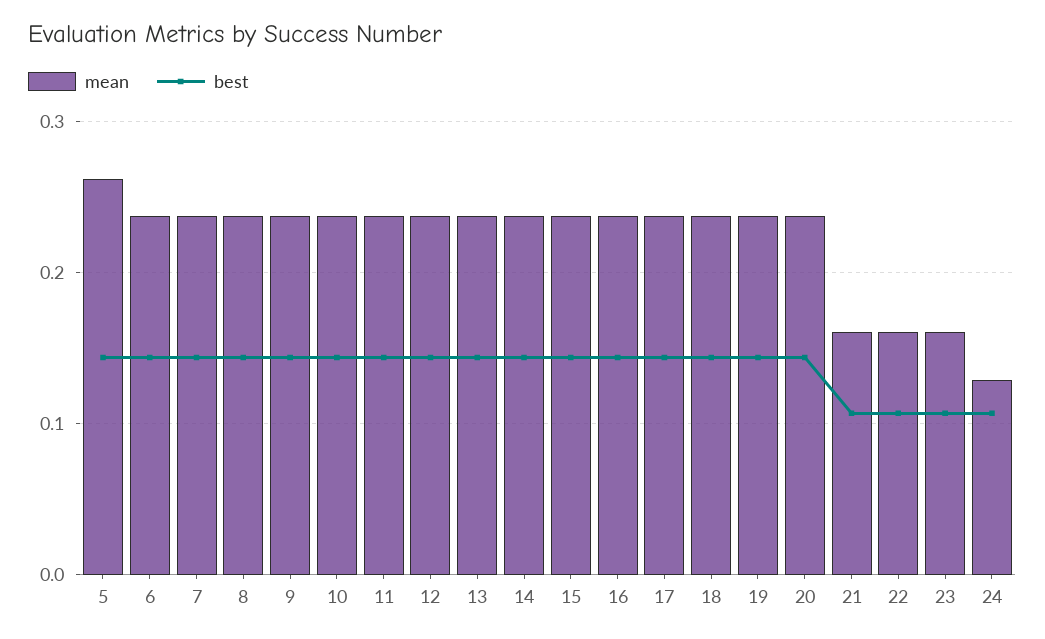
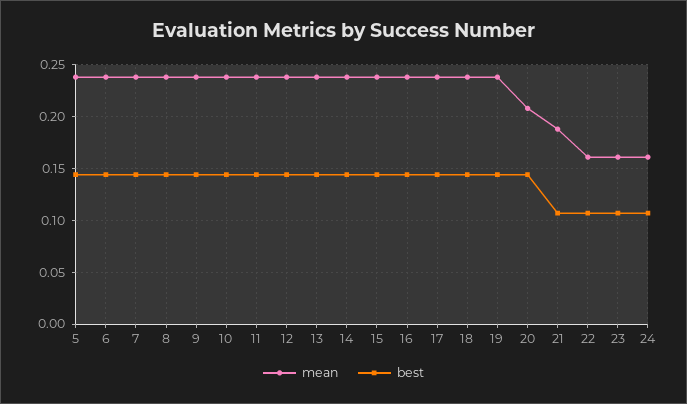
  {
    "mean": {
-     "5": 0.26,
+     "5": 0.24,
      "6": 0.24,
      "7": 0.24,
      "8": 0.24,
      "9": 0.24,
      "10": 0.24,
      "11": 0.24,
      "12": 0.24,
      "13": 0.24,
      "14": 0.24,
      "15": 0.24,
      "16": 0.24,
      "17": 0.24,
      "18": 0.24,
      "19": 0.24,
-     "20": 0.24,
+     "20": 0.21,
-     "21": 0.16,
+     "21": 0.19,
      "22": 0.16,
      "23": 0.16,
-     "24": 0.13
+     "24": 0.16
    },
    "best": {
      "5": 0.14,
      "6": 0.14,
      "7": 0.14,
      "8": 0.14,
      "9": 0.14,
      "10": 0.14,
      "11": 0.14,
      "12": 0.14,
      "13": 0.14,
      "14": 0.14,
      "15": 0.14,
      "16": 0.14,
      "17": 0.14,
      "18": 0.14,
      "19": 0.14,
      "20": 0.14,
      "21": 0.11,
      "22": 0.11,
      "23": 0.11,
      "24": 0.11
    }
  }

